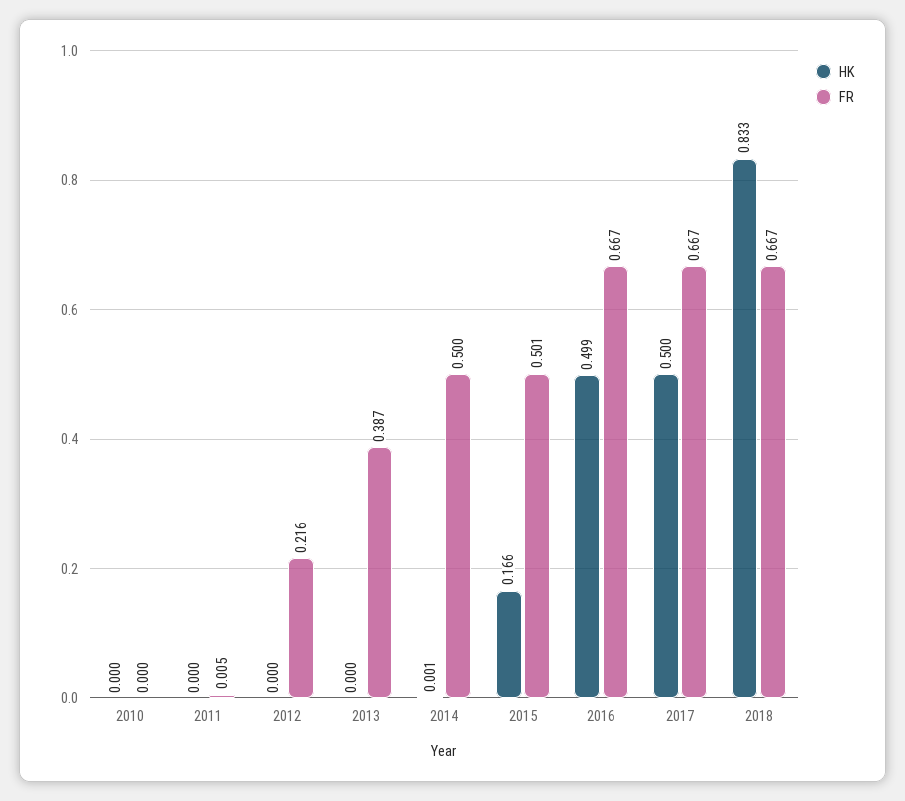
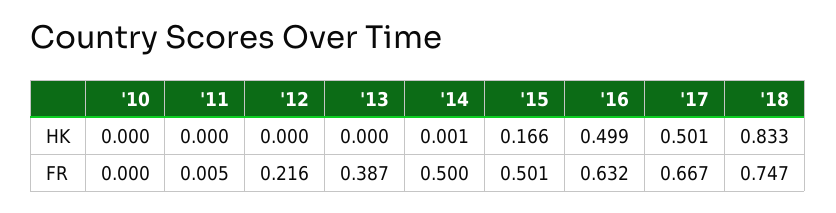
  {
    "HK": {
      "2010": 0,
      "2011": 0,
      "2012": 0,
      "2013": 0,
      "2014": 0.001,
      "2015": 0.166,
      "2016": 0.499,
-     "2017": 0.5,
+     "2017": 0.501,
      "2018": 0.833
    },
    "FR": {
      "2010": 0,
      "2011": 0.005,
      "2012": 0.216,
      "2013": 0.387,
      "2014": 0.5,
      "2015": 0.501,
-     "2016": 0.667,
+     "2016": 0.632,
      "2017": 0.667,
-     "2018": 0.667
+     "2018": 0.747
    }
  }

